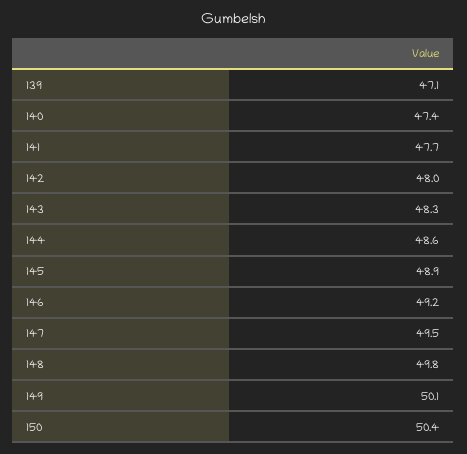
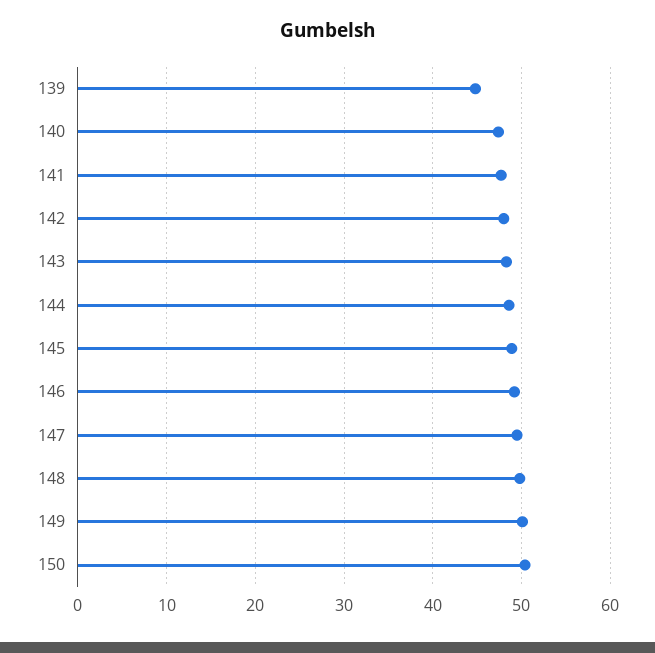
  {
-   "139": 47.1,
+   "139": 45,
    "140": 47.4,
    "141": 47.7,
    "142": 48,
    "143": 48.3,
    "144": 48.6,
    "145": 48.9,
    "146": 49.2,
    "147": 49.5,
    "148": 49.8,
    "149": 50.1,
    "150": 50.4
  }

